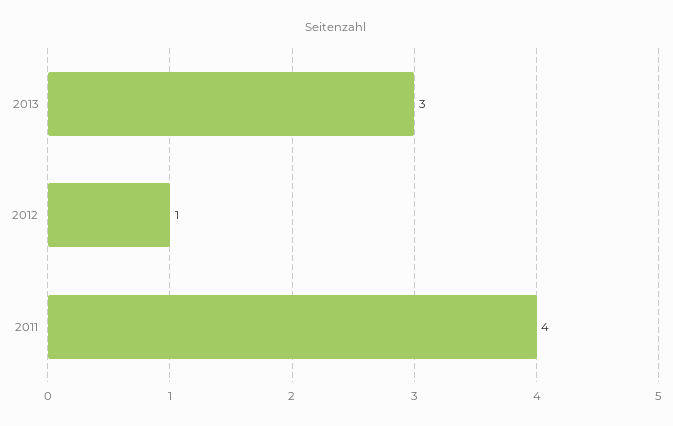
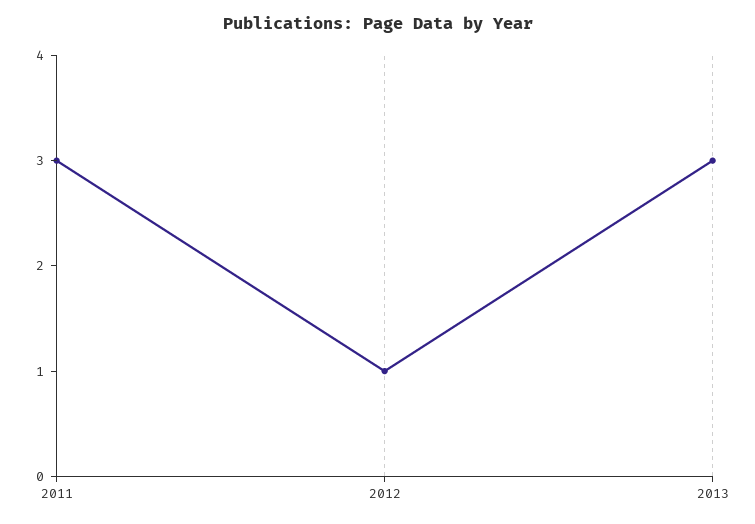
  {
    "2013": 3,
    "2012": 1,
-   "2011": 4
+   "2011": 3
  }

